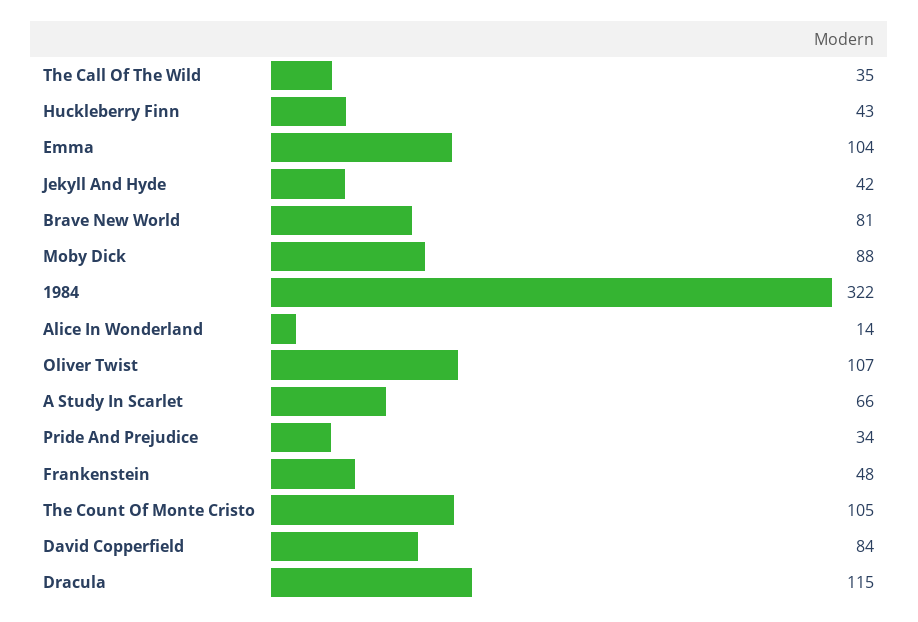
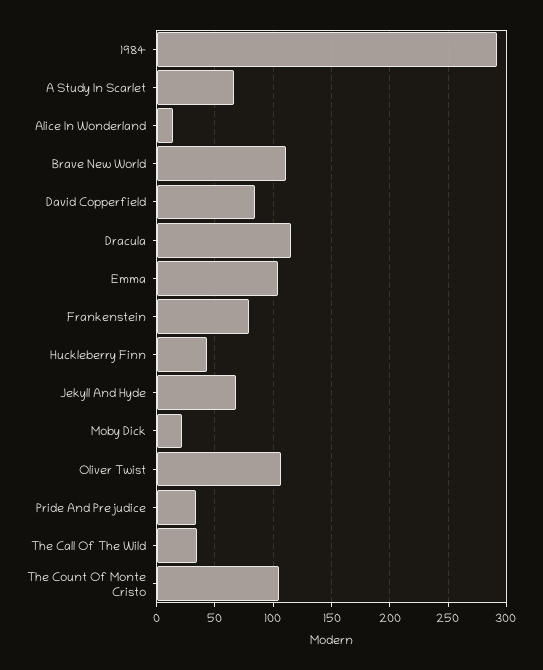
  {
    "The Call Of The Wild": 35,
    "Huckleberry Finn": 43,
    "Emma": 104,
-   "Jekyll And Hyde": 42,
+   "Jekyll And Hyde": 70,
-   "Brave New World": 81,
+   "Brave New World": 110,
-   "Moby Dick": 88,
+   "Moby Dick": 20,
-   "1984": 322,
+   "1984": 290,
    "Alice In Wonderland": 14,
    "Oliver Twist": 107,
    "A Study In Scarlet": 66,
    "Pride And Prejudice": 34,
-   "Frankenstein": 48,
+   "Frankenstein": 80,
    "The Count Of Monte Cristo": 105,
    "David Copperfield": 84,
    "Dracula": 115
  }

